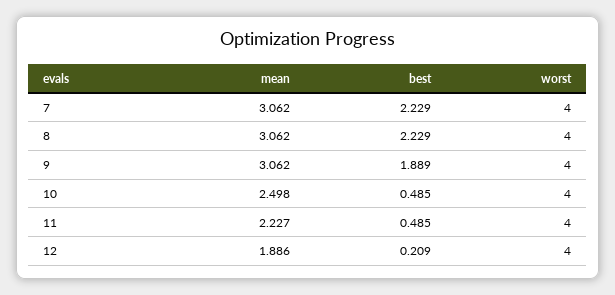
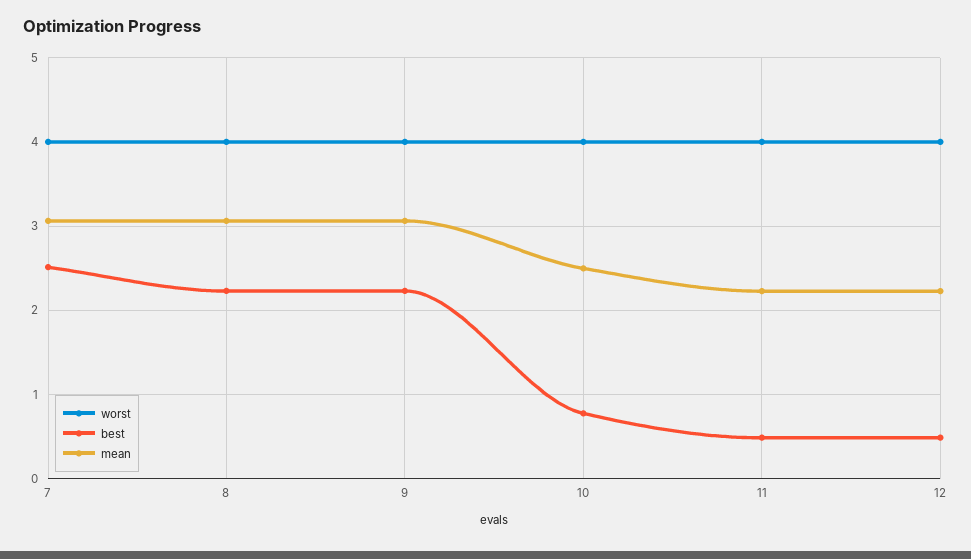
  {
    "mean": {
      "7": 3.062,
      "8": 3.062,
      "9": 3.062,
      "10": 2.498,
      "11": 2.227,
-     "12": 1.886
+     "12": 2.2
    },
    "best": {
-     "7": 2.229,
+     "7": 2.5,
      "8": 2.229,
-     "9": 1.889,
+     "9": 2.2,
-     "10": 0.485,
+     "10": 0.8,
      "11": 0.485,
-     "12": 0.209
+     "12": 0.5
    },
    "worst": {
      "7": 4,
      "8": 4,
      "9": 4,
      "10": 4,
      "11": 4,
      "12": 4
    }
  }

